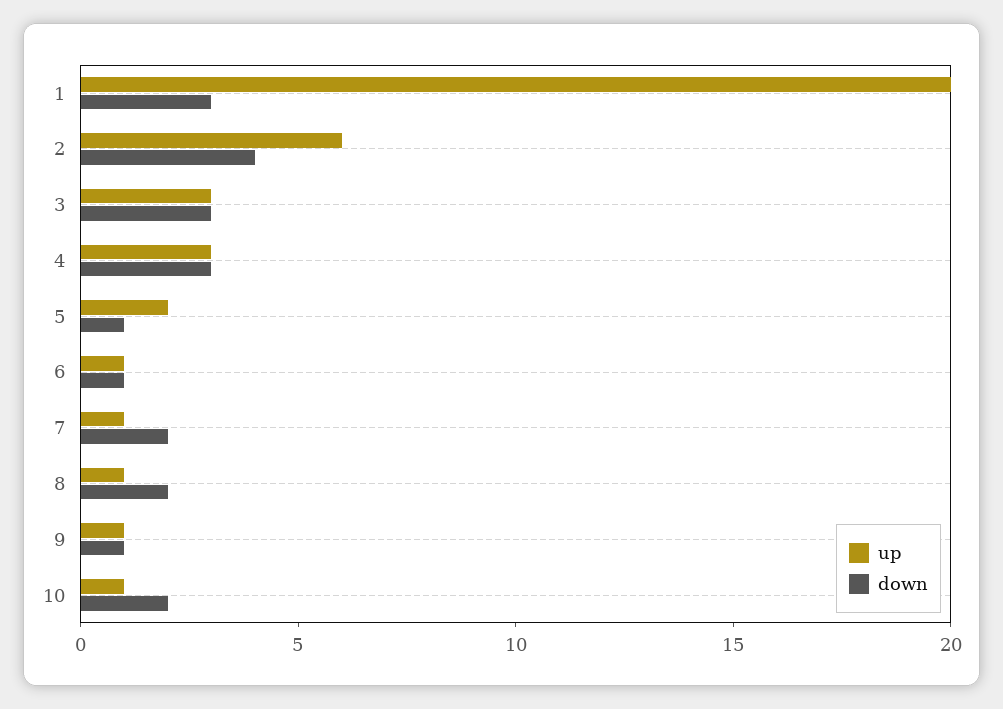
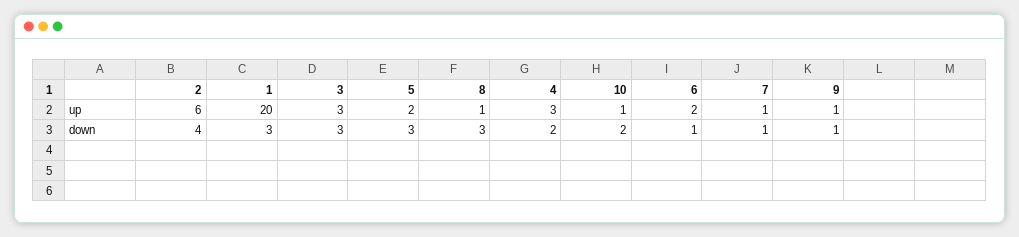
  {
    "up": {
      "1": 20,
      "2": 6,
      "3": 3,
      "4": 3,
      "5": 2,
-     "6": 1,
+     "6": 2,
      "7": 1,
      "8": 1,
      "9": 1,
      "10": 1
    },
    "down": {
      "1": 3,
      "2": 4,
      "3": 3,
-     "4": 3,
+     "4": 2,
-     "5": 1,
+     "5": 3,
      "6": 1,
-     "7": 2,
+     "7": 1,
-     "8": 2,
+     "8": 3,
      "9": 1,
      "10": 2
    }
  }

